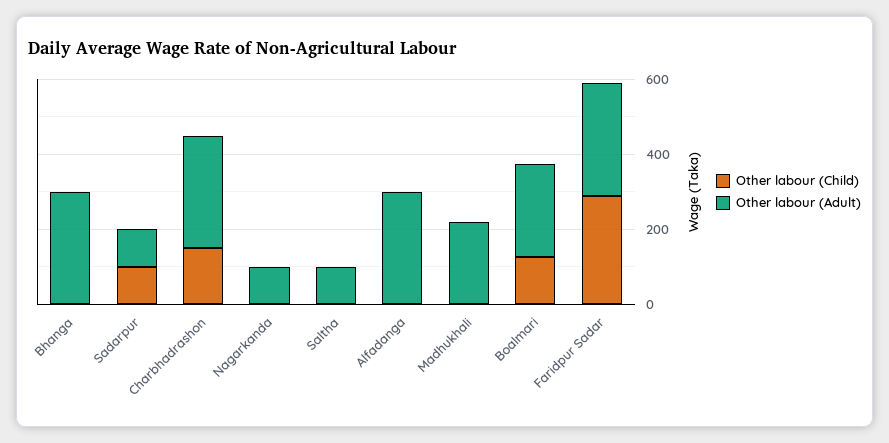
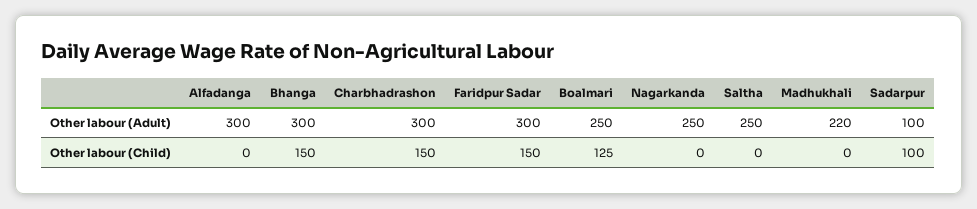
  {
    "Other labour (Child)": {
-     "Bhanga": 0,
+     "Bhanga": 150,
      "Sadarpur": 100,
      "Charbhadrashon": 150,
      "Nagarkanda": 0,
      "Saltha": 0,
      "Alfadanga": 0,
      "Madhukhali": 0,
      "Boalmari": 125,
-     "Faridpur Sadar": 300
+     "Faridpur Sadar": 150
    },
    "Other labour (Adult)": {
      "Bhanga": 300,
      "Sadarpur": 100,
      "Charbhadrashon": 300,
-     "Nagarkanda": 100,
+     "Nagarkanda": 250,
-     "Saltha": 100,
+     "Saltha": 250,
      "Alfadanga": 300,
      "Madhukhali": 220,
      "Boalmari": 250,
      "Faridpur Sadar": 300
    }
  }

